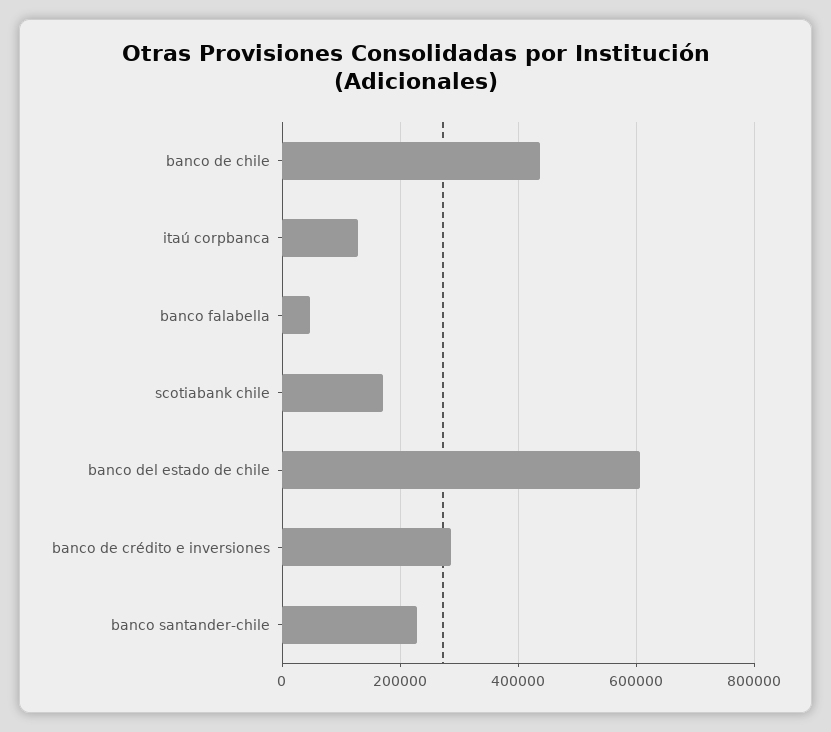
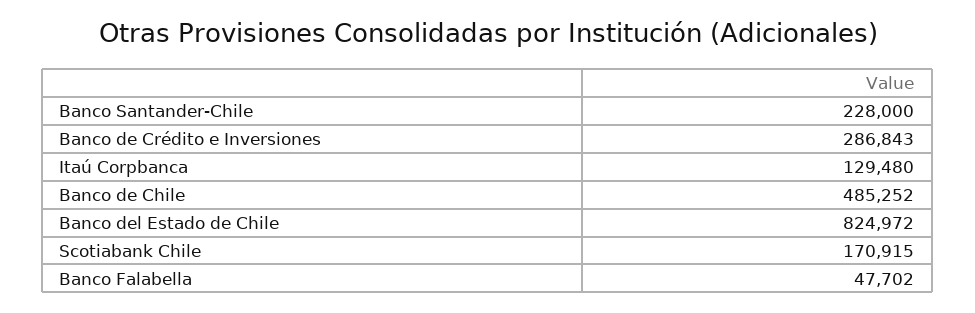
  {
-   "banco de chile": 440000,
+   "banco de chile": 485252,
    "itaú corpbanca": 129480,
    "banco falabella": 47702,
    "scotiabank chile": 170915,
-   "banco del estado de chile": 600000,
+   "banco del estado de chile": 824972,
    "banco de crédito e inversiones": 286843,
    "banco santander-chile": 228000
  }

